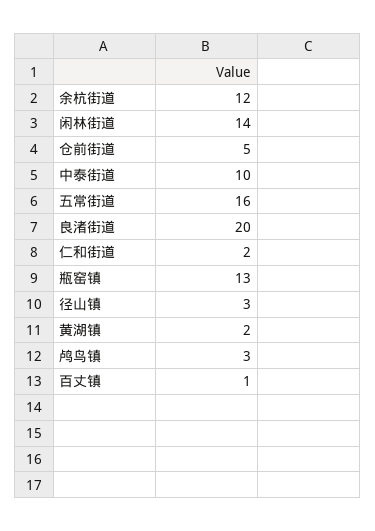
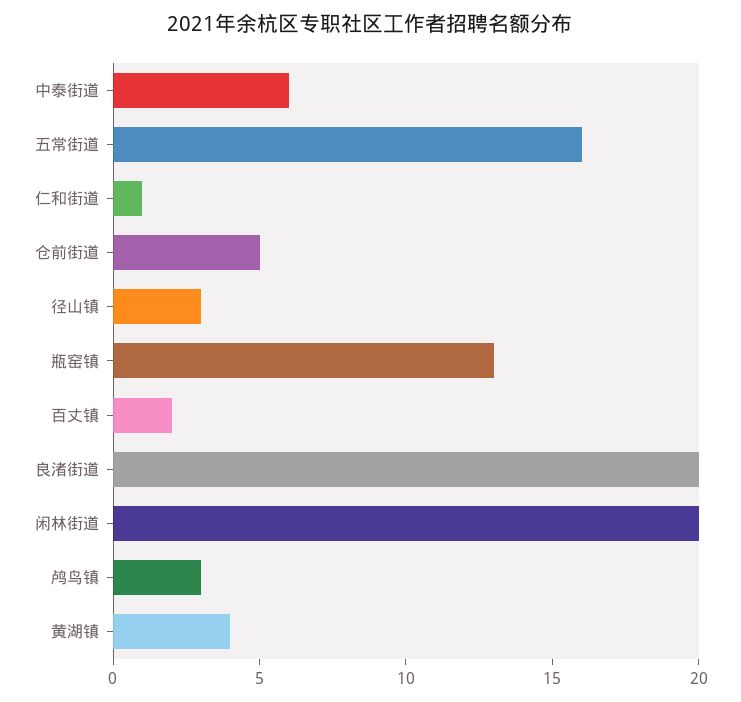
  {
-   "余杭街道": 12,
-   "闲林街道": 14,
+   "闲林街道": 20,
    "仓前街道": 5,
-   "中泰街道": 10,
+   "中泰街道": 6,
    "五常街道": 16,
    "良渚街道": 20,
-   "仁和街道": 2,
+   "仁和街道": 1,
    "瓶窑镇": 13,
    "径山镇": 3,
-   "黄湖镇": 2,
+   "黄湖镇": 4,
    "鸬鸟镇": 3,
-   "百丈镇": 1
+   "百丈镇": 2
  }

